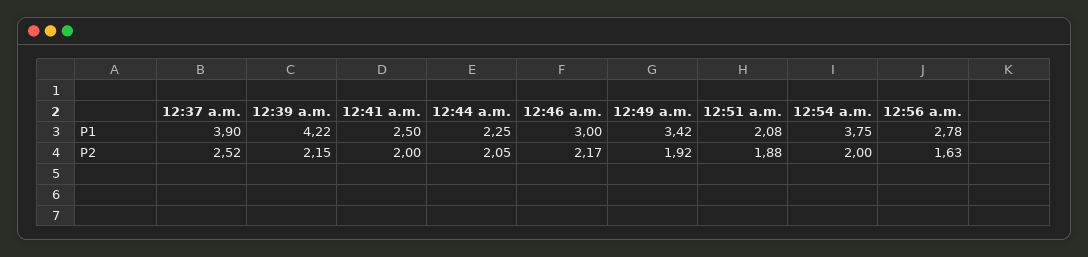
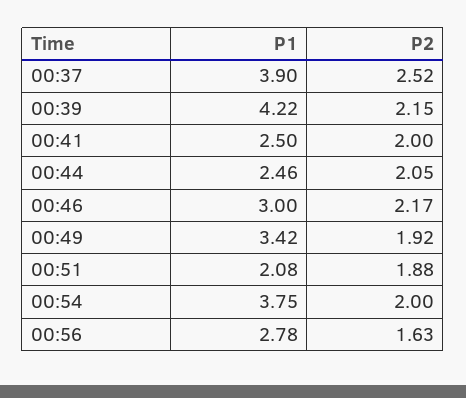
  {
    "12:37 a.m.": {
      "P1": 3.9,
      "P2": 2.52
    },
    "12:39 a.m.": {
      "P1": 4.22,
      "P2": 2.15
    },
    "12:41 a.m.": {
      "P1": 2.5,
      "P2": 2
    },
    "12:44 a.m.": {
-     "P1": 2.25,
+     "P1": 2.46,
      "P2": 2.05
    },
    "12:46 a.m.": {
      "P1": 3,
      "P2": 2.17
    },
    "12:49 a.m.": {
      "P1": 3.42,
      "P2": 1.92
    },
    "12:51 a.m.": {
      "P1": 2.08,
      "P2": 1.88
    },
    "12:54 a.m.": {
      "P1": 3.75,
      "P2": 2
    },
    "12:56 a.m.": {
      "P1": 2.78,
      "P2": 1.63
    }
  }

